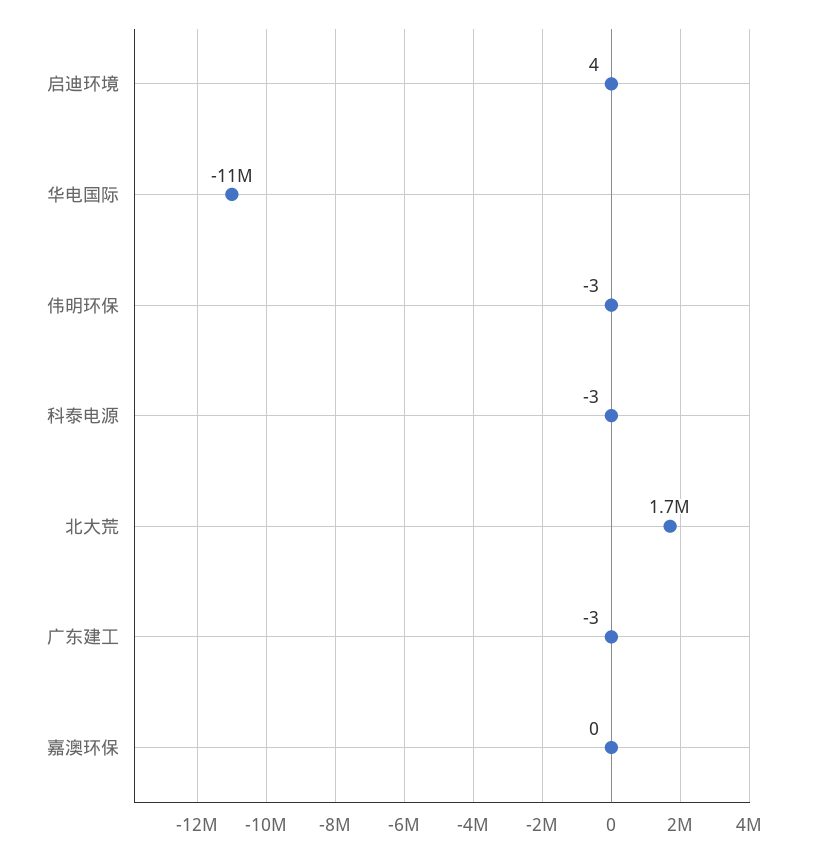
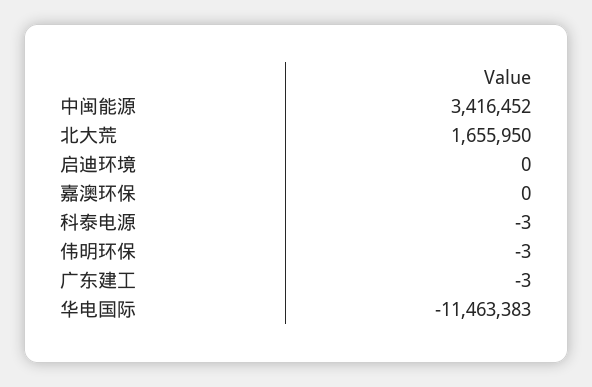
  {
-   "启迪环境": 4,
+   "启迪环境": 0,
    "华电国际": -11463383,
    "伟明环保": -3,
    "科泰电源": -3,
    "北大荒": 1655950,
    "广东建工": -3,
-   "嘉澳环保": 0
+   "嘉澳环保": 0,
+   "中闽能源": 3416452
  }

